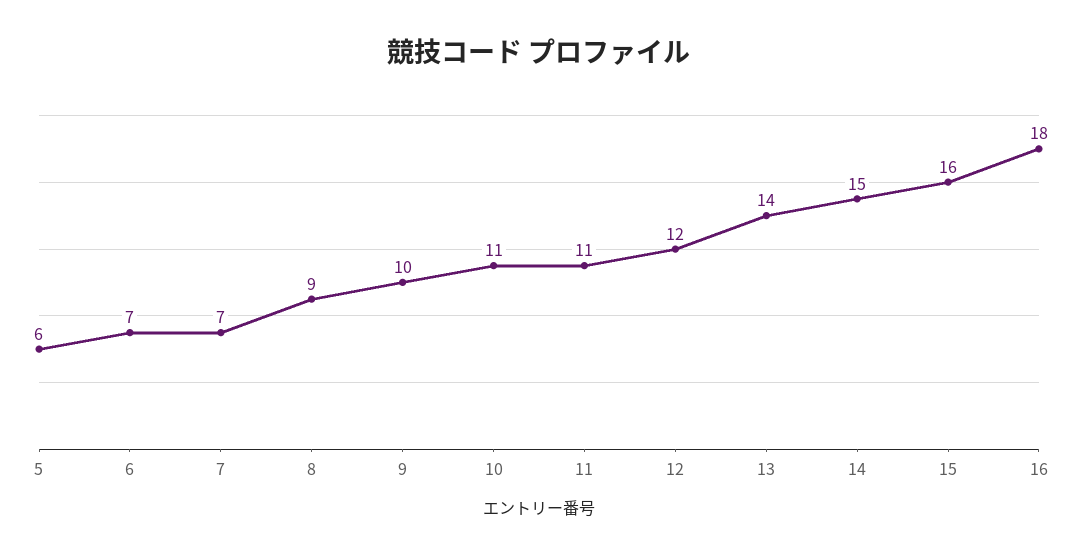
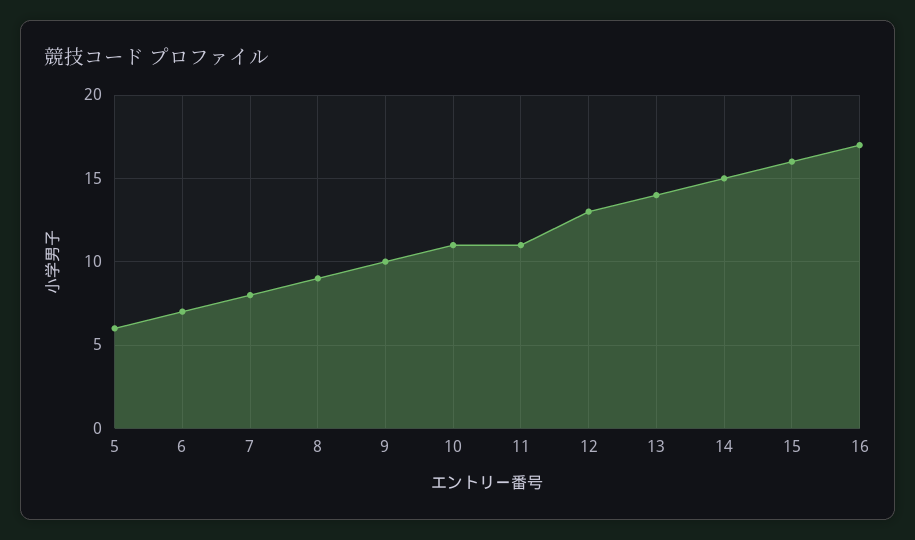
  {
    "5": 6,
    "6": 7,
-   "7": 7,
+   "7": 8,
    "8": 9,
    "9": 10,
    "10": 11,
    "11": 11,
-   "12": 12,
+   "12": 13,
    "13": 14,
    "14": 15,
    "15": 16,
-   "16": 18
+   "16": 17
  }

